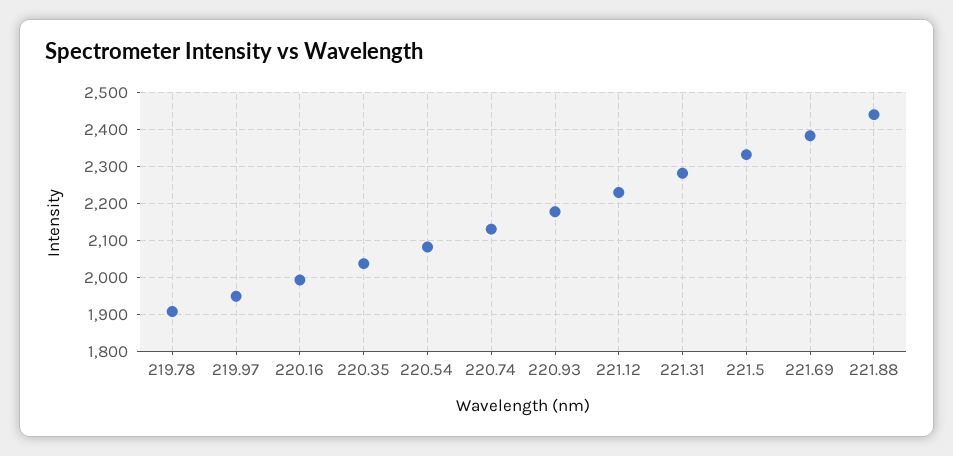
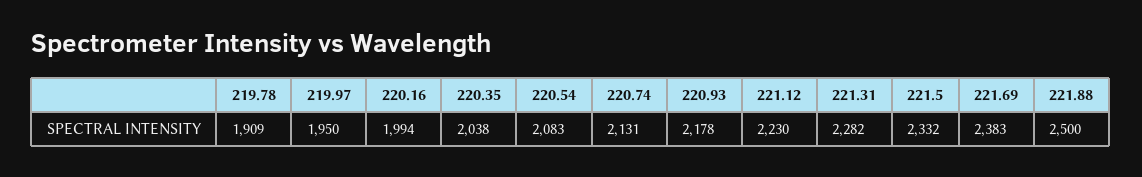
  {
    "219.78": 1909,
    "219.97": 1950,
    "220.16": 1994,
    "220.35": 2038,
    "220.54": 2083,
    "220.74": 2131,
    "220.93": 2178,
    "221.12": 2230,
    "221.31": 2282,
    "221.5": 2332,
    "221.69": 2383,
-   "221.88": 2440
+   "221.88": 2500
  }

